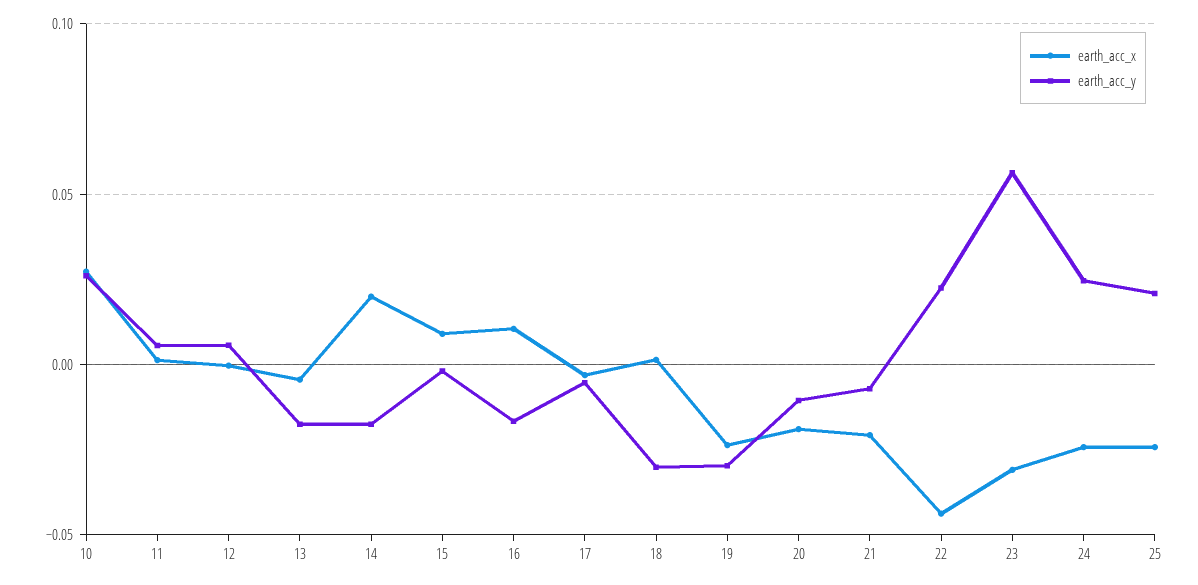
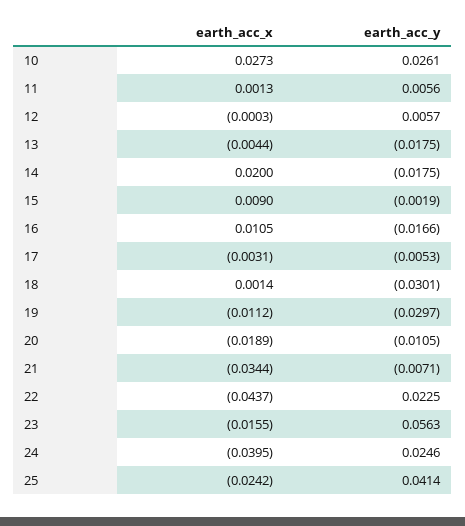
  {
    "earth_acc_x": {
      "10": 0.0273,
      "11": 0.0013,
      "12": -0.0003,
      "13": -0.0044,
      "14": 0.02,
      "15": 0.009,
      "16": 0.0105,
      "17": -0.0031,
      "18": 0.0014,
-     "19": -0.025,
+     "19": -0.0112,
      "20": -0.0189,
-     "21": -0.02,
+     "21": -0.0344,
      "22": -0.0437,
-     "23": -0.03,
+     "23": -0.0155,
-     "24": -0.025,
+     "24": -0.0395,
      "25": -0.0242
    },
    "earth_acc_y": {
      "10": 0.0261,
      "11": 0.0056,
      "12": 0.0057,
      "13": -0.0175,
      "14": -0.0175,
      "15": -0.0019,
      "16": -0.0166,
      "17": -0.0053,
      "18": -0.0301,
      "19": -0.0297,
      "20": -0.0105,
      "21": -0.0071,
      "22": 0.0225,
      "23": 0.0563,
      "24": 0.0246,
-     "25": 0.02
+     "25": 0.0414
    }
  }

